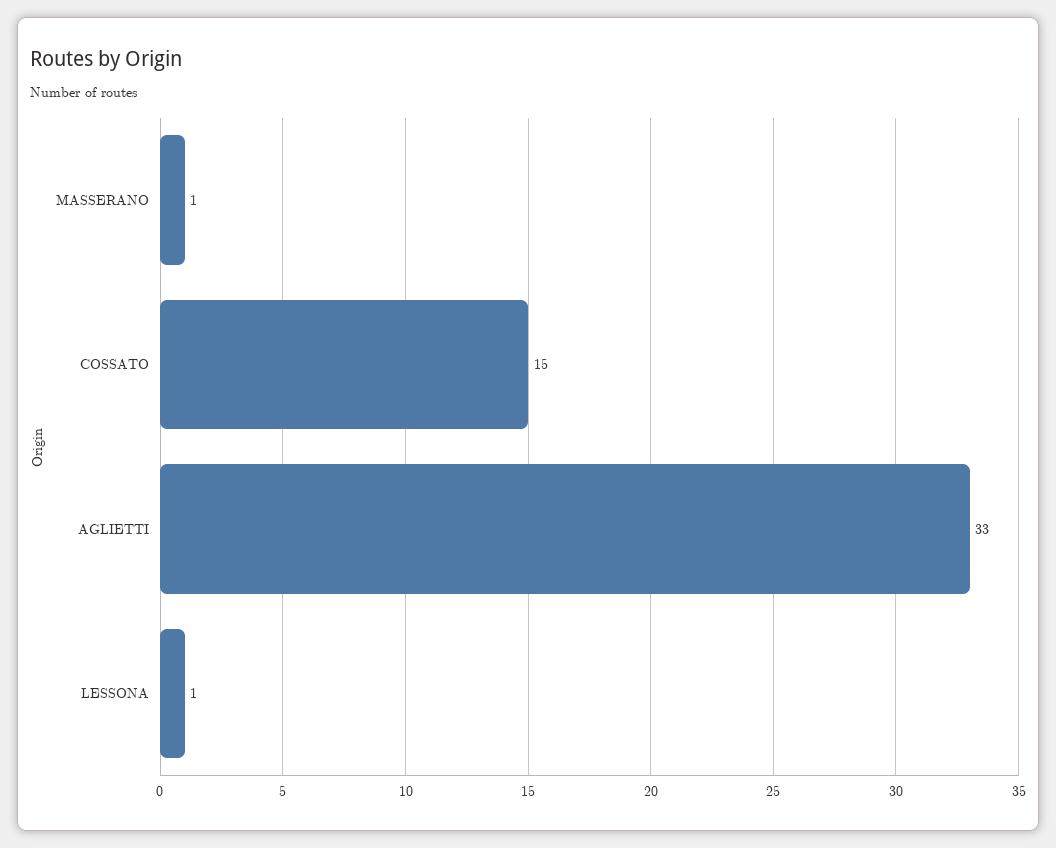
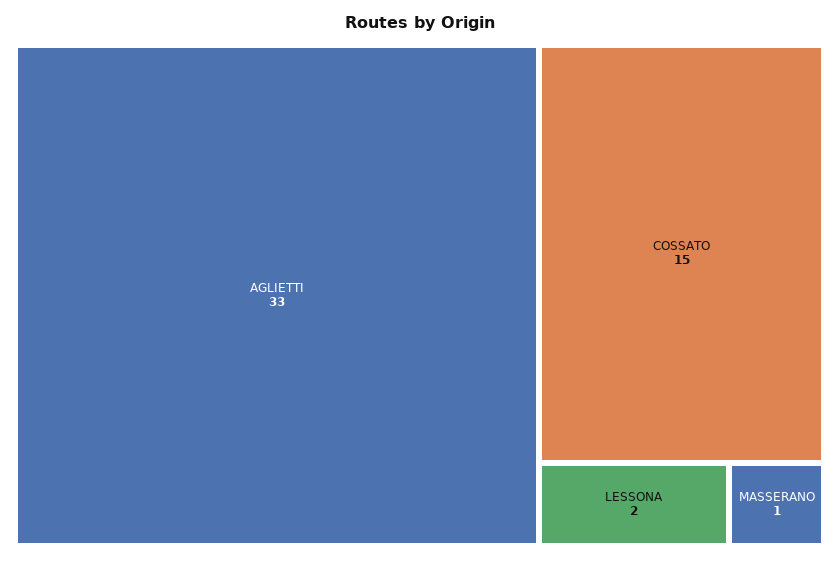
  {
    "MASSERANO": 1,
    "COSSATO": 15,
    "AGLIETTI": 33,
-   "LESSONA": 1
+   "LESSONA": 2
  }

